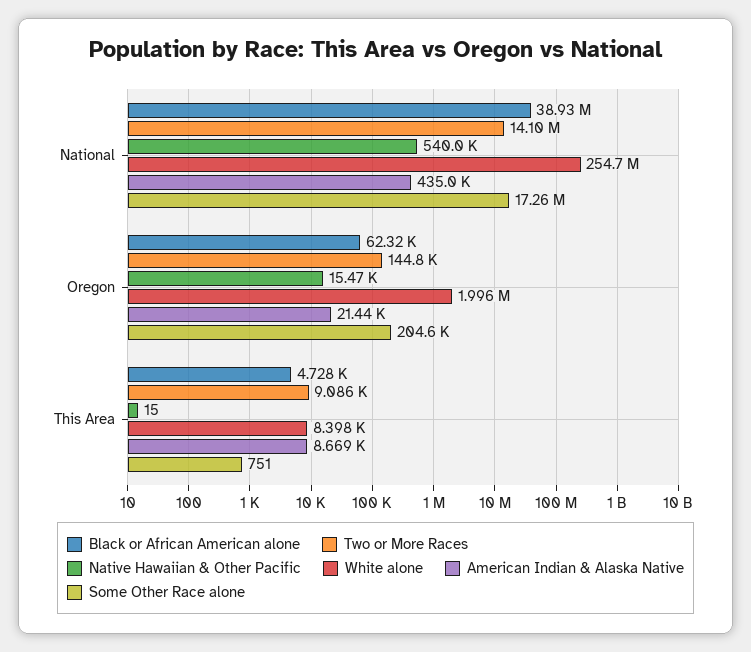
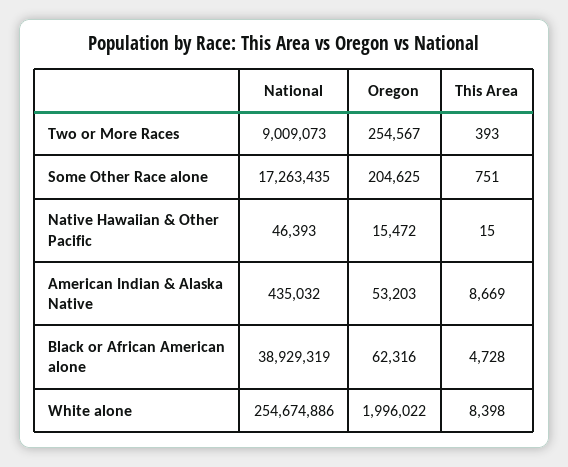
  {
    "Black or African American alone": {
      "National": 38929319,
      "Oregon": 62316,
      "This Area": 4728
    },
    "Two or More Races": {
-     "National": 14100000,
+     "National": 9009073,
-     "Oregon": 144800,
+     "Oregon": 254567,
-     "This Area": 9086
+     "This Area": 393
    },
    "Native Hawaiian & Other Pacific": {
-     "National": 540000,
+     "National": 46393,
      "Oregon": 15472,
      "This Area": 15
    },
    "White alone": {
      "National": 254674886,
      "Oregon": 1996022,
      "This Area": 8398
    },
    "American Indian & Alaska Native": {
      "National": 435032,
-     "Oregon": 21440,
+     "Oregon": 53203,
      "This Area": 8669
    },
    "Some Other Race alone": {
      "National": 17263435,
      "Oregon": 204625,
      "This Area": 751
    }
  }

